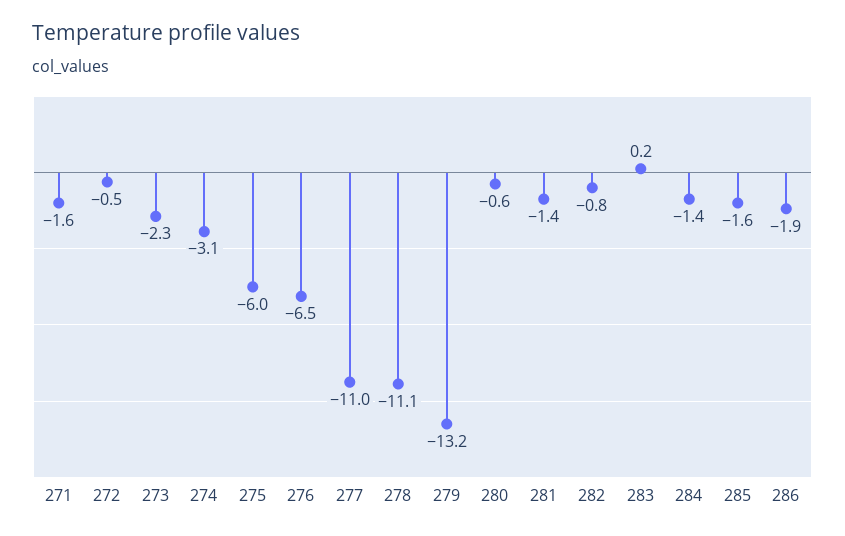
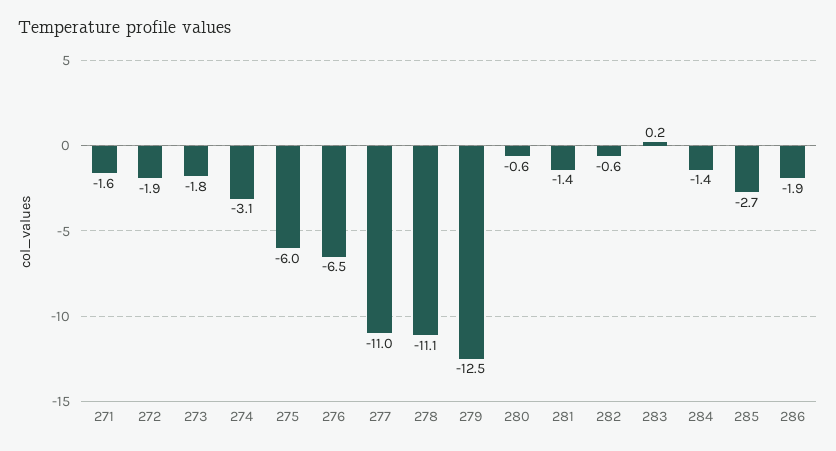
  {
    "271": -1.6,
-   "272": -0.5,
+   "272": -1.9,
-   "273": -2.3,
+   "273": -1.8,
    "274": -3.1,
    "275": -6,
    "276": -6.5,
    "277": -11,
    "278": -11.1,
-   "279": -13.2,
+   "279": -12.5,
    "280": -0.6,
    "281": -1.4,
-   "282": -0.8,
+   "282": -0.6,
    "283": 0.2,
    "284": -1.4,
-   "285": -1.6,
+   "285": -2.7,
    "286": -1.9
  }

